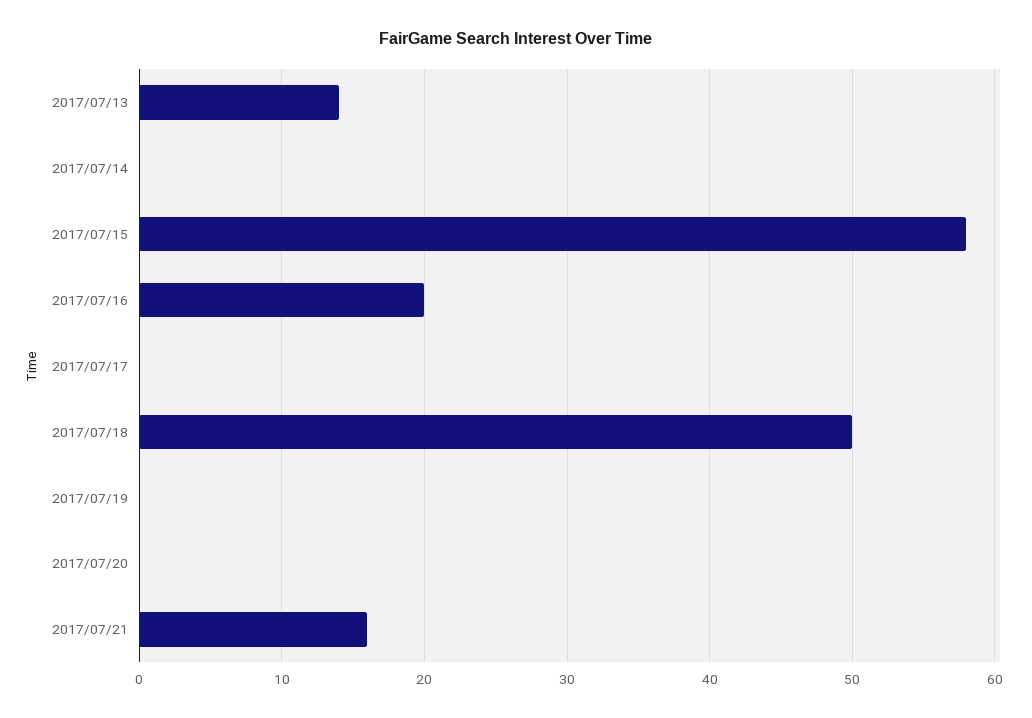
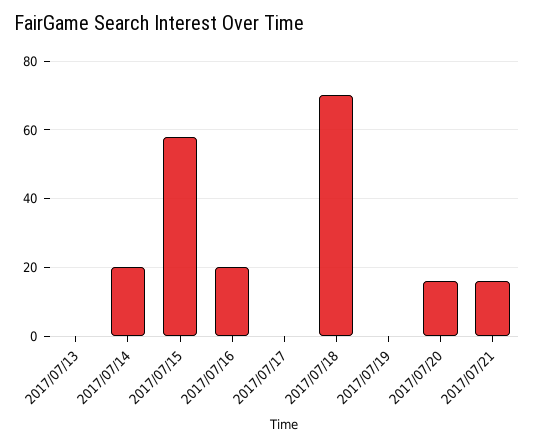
  {
-   "2017/07/13": 14,
+   "2017/07/13": 0,
-   "2017/07/14": 0,
+   "2017/07/14": 20,
    "2017/07/15": 58,
    "2017/07/16": 20,
    "2017/07/17": 0,
-   "2017/07/18": 50,
+   "2017/07/18": 70,
    "2017/07/19": 0,
-   "2017/07/20": 0,
+   "2017/07/20": 15,
    "2017/07/21": 16
  }

